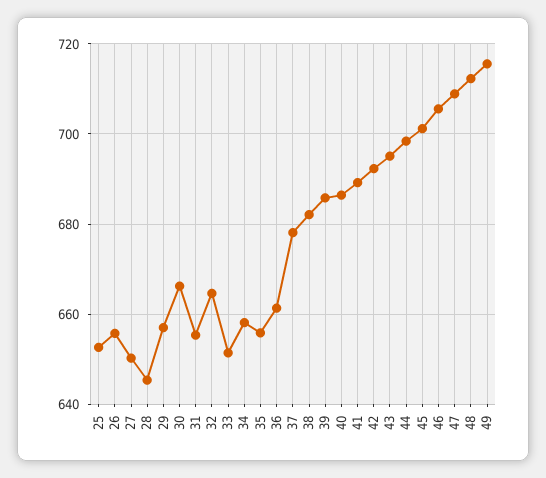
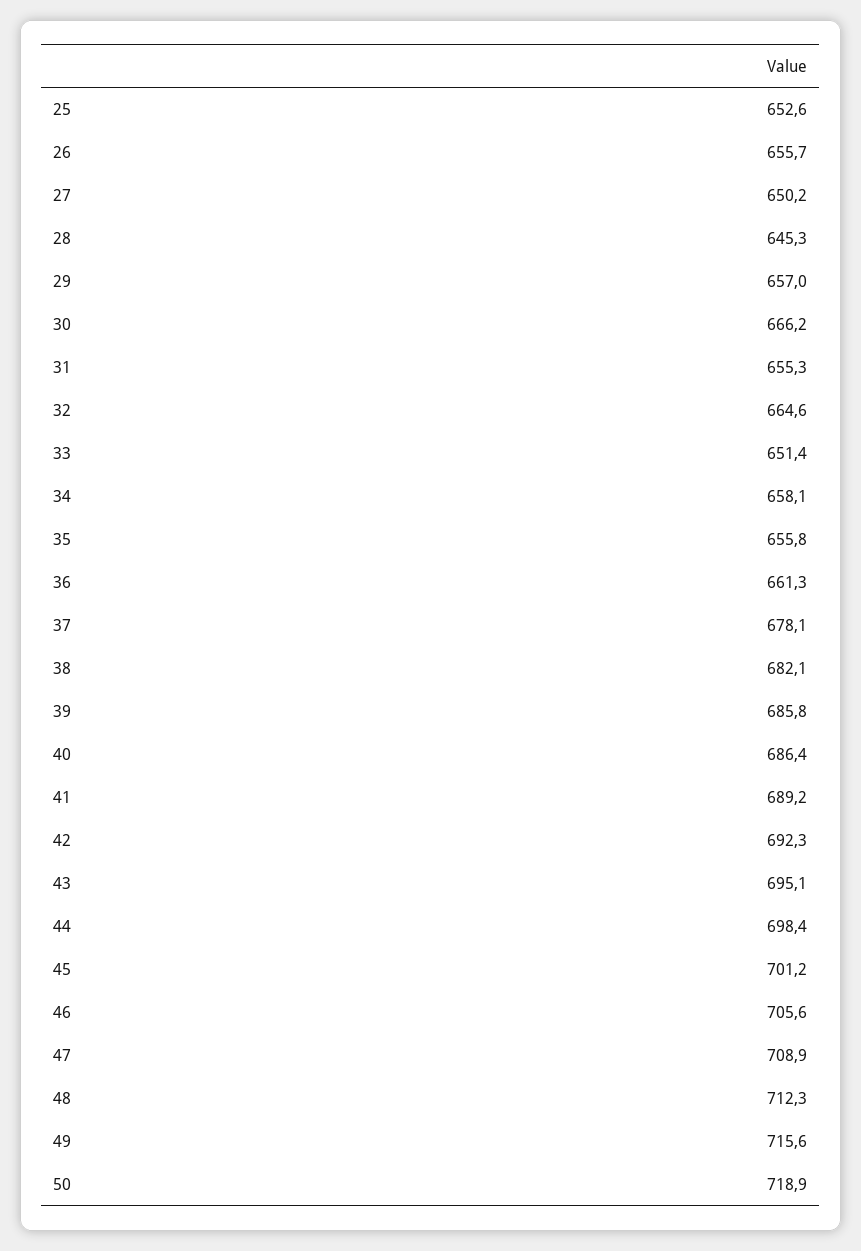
  {
    "25": 652.6,
    "26": 655.7,
    "27": 650.2,
    "28": 645.3,
    "29": 657,
    "30": 666.2,
    "31": 655.3,
    "32": 664.6,
    "33": 651.4,
    "34": 658.1,
    "35": 655.8,
    "36": 661.3,
    "37": 678.1,
    "38": 682.1,
    "39": 685.8,
    "40": 686.4,
    "41": 689.2,
    "42": 692.3,
    "43": 695.1,
    "44": 698.4,
    "45": 701.2,
    "46": 705.6,
    "47": 708.9,
    "48": 712.3,
-   "49": 715.6
+   "49": 715.6,
+   "50": 718.9
  }

